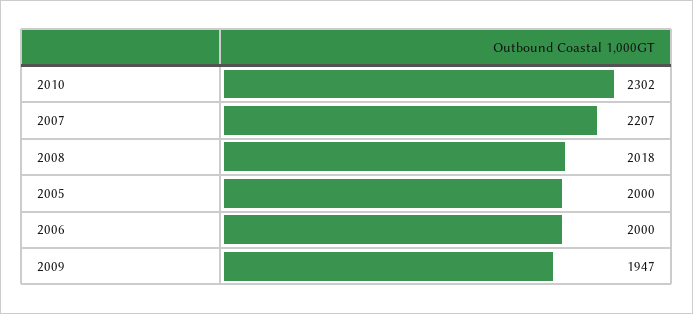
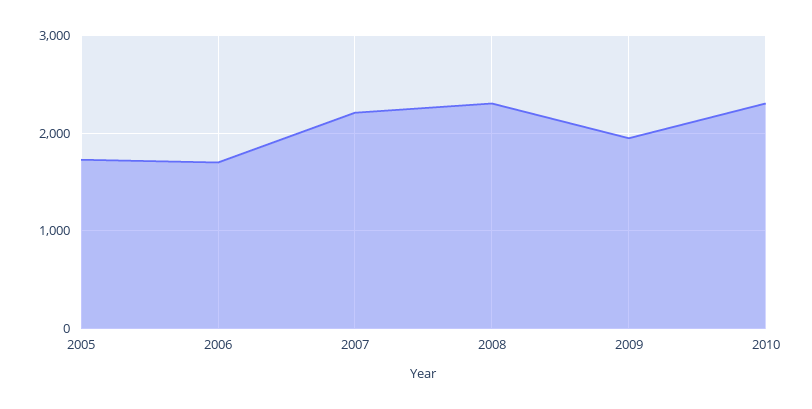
  {
    "2010": 2302,
    "2007": 2207,
-   "2008": 2018,
+   "2008": 2300,
-   "2005": 2000,
+   "2005": 1700,
-   "2006": 2000,
+   "2006": 1700,
    "2009": 1947
  }

